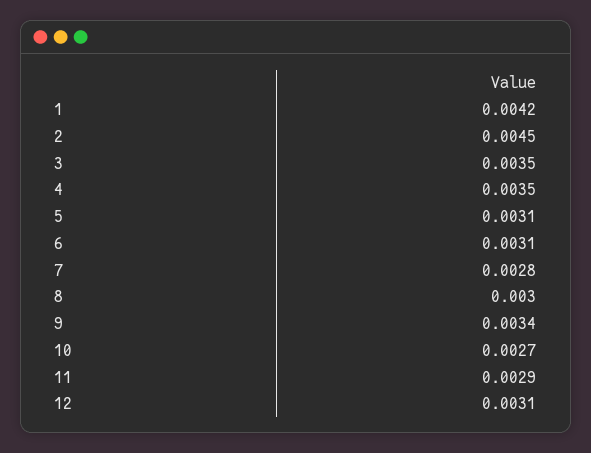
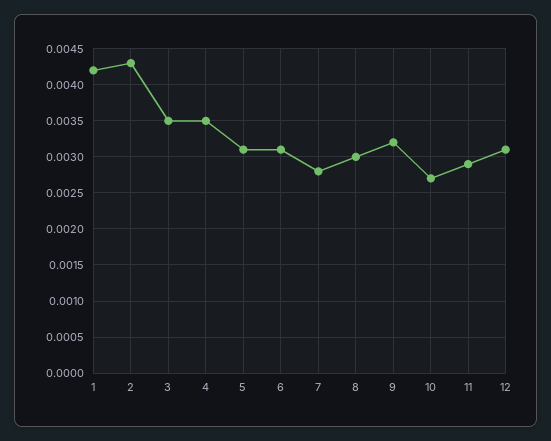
  {
    "1": 0.0042,
-   "2": 0.0045,
+   "2": 0.0043,
    "3": 0.0035,
    "4": 0.0035,
    "5": 0.0031,
    "6": 0.0031,
    "7": 0.0028,
    "8": 0.003,
-   "9": 0.0034,
+   "9": 0.0032,
    "10": 0.0027,
    "11": 0.0029,
    "12": 0.0031
  }

